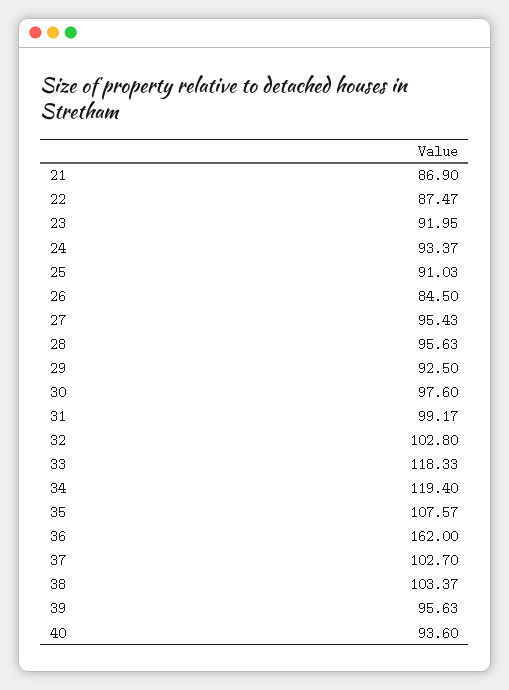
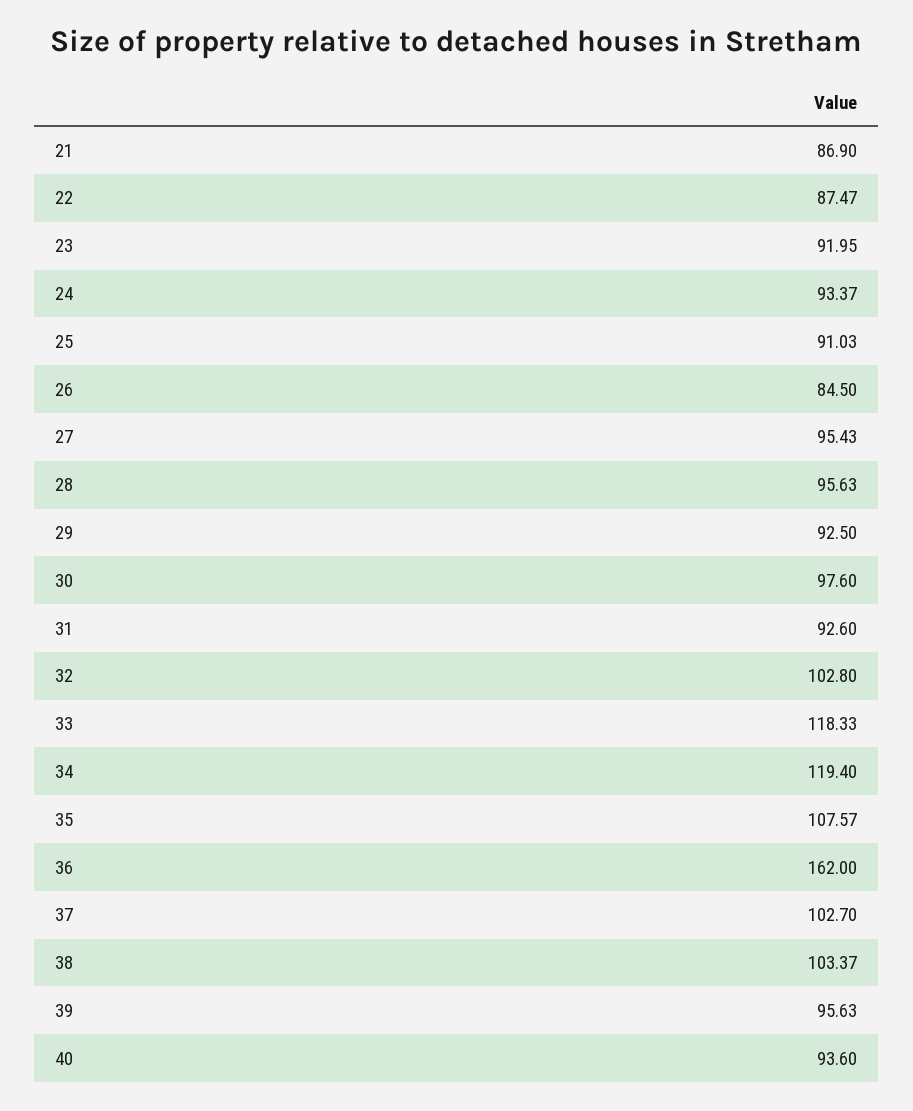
  {
    "21": 86.9,
    "22": 87.47,
    "23": 91.95,
    "24": 93.37,
    "25": 91.03,
    "26": 84.5,
    "27": 95.43,
    "28": 95.63,
    "29": 92.5,
    "30": 97.6,
-   "31": 99.17,
+   "31": 92.6,
    "32": 102.8,
    "33": 118.33,
    "34": 119.4,
    "35": 107.57,
    "36": 162,
    "37": 102.7,
    "38": 103.37,
    "39": 95.63,
    "40": 93.6
  }

